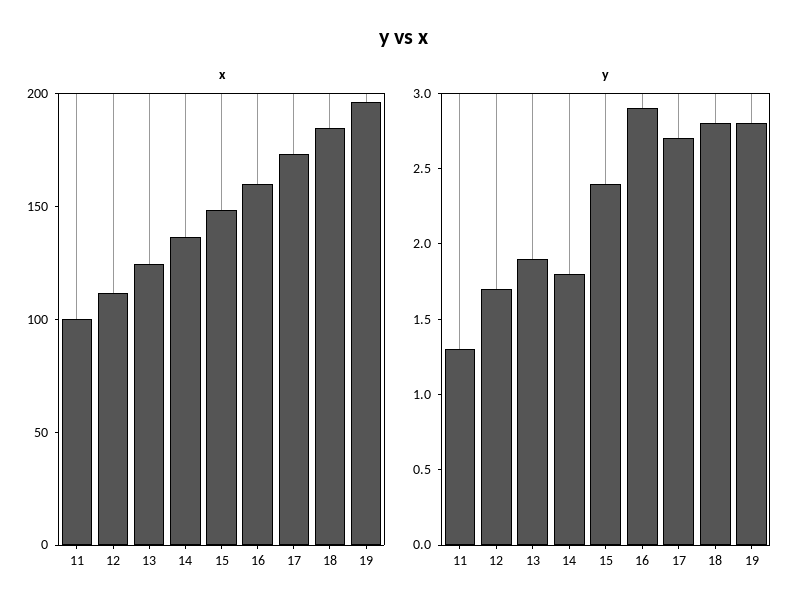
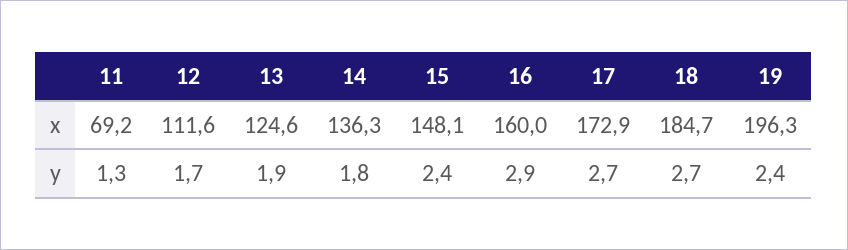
  {
    "x": {
-     "11": 100,
+     "11": 69.2,
      "12": 111.6,
      "13": 124.6,
      "14": 136.3,
      "15": 148.1,
      "16": 160,
      "17": 172.9,
      "18": 184.7,
      "19": 196.3
    },
    "y": {
      "11": 1.3,
      "12": 1.7,
      "13": 1.9,
      "14": 1.8,
      "15": 2.4,
      "16": 2.9,
      "17": 2.7,
-     "18": 2.8,
+     "18": 2.7,
-     "19": 2.8
+     "19": 2.4
    }
  }

